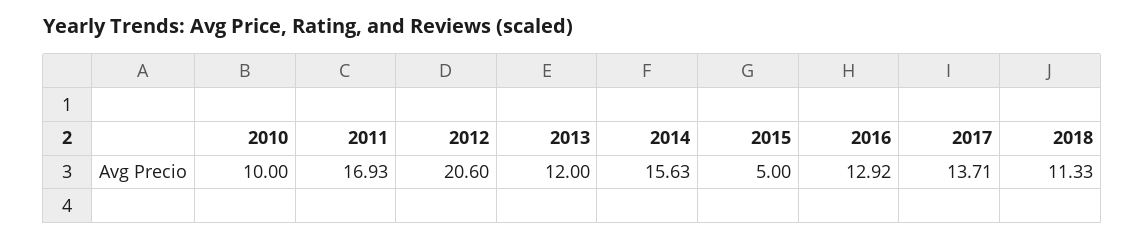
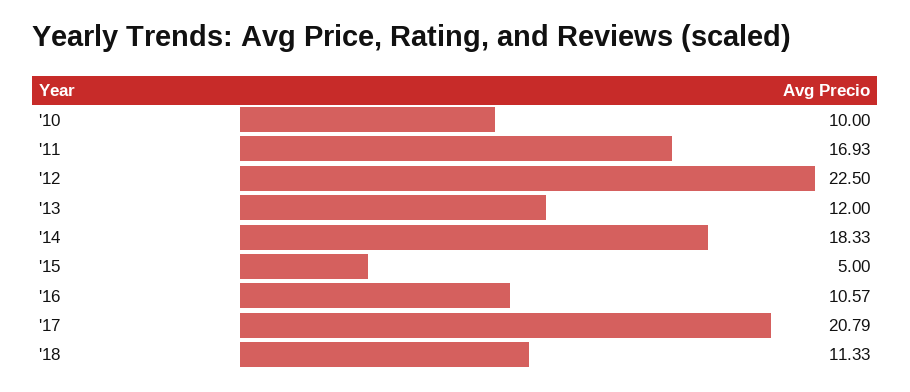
  {
    "2010": 10,
    "2011": 16.93,
-   "2012": 20.6,
+   "2012": 22.5,
    "2013": 12,
-   "2014": 15.63,
+   "2014": 18.33,
    "2015": 5,
-   "2016": 12.92,
+   "2016": 10.57,
-   "2017": 13.71,
+   "2017": 20.79,
    "2018": 11.33
  }

